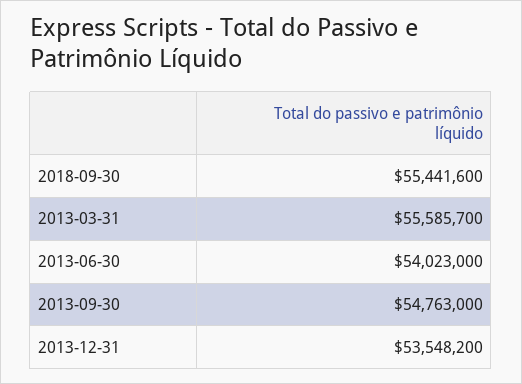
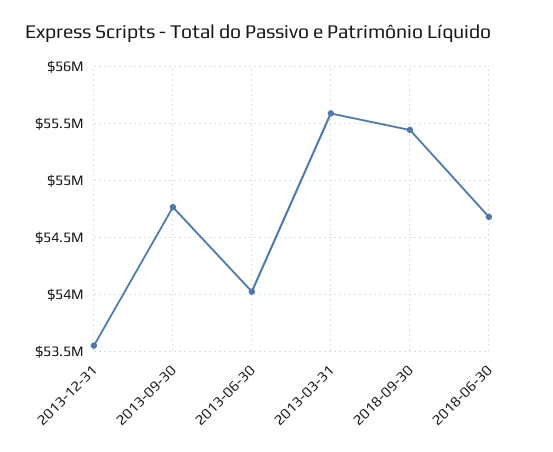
  {
    "2018-09-30": 55441600,
    "2013-03-31": 55585700,
    "2013-06-30": 54023000,
    "2013-09-30": 54763000,
-   "2013-12-31": 53548200
+   "2013-12-31": 53548200,
+   "2018-06-30": 54700000
  }

